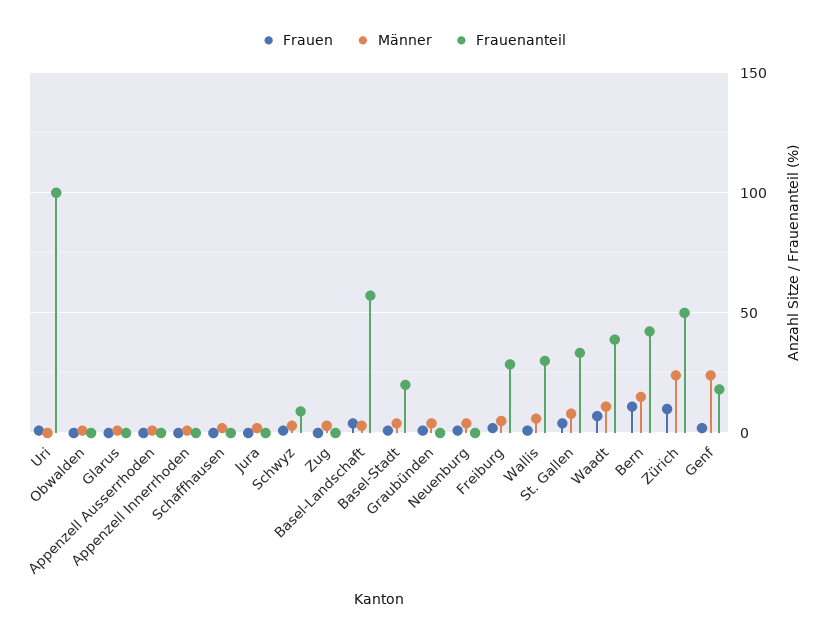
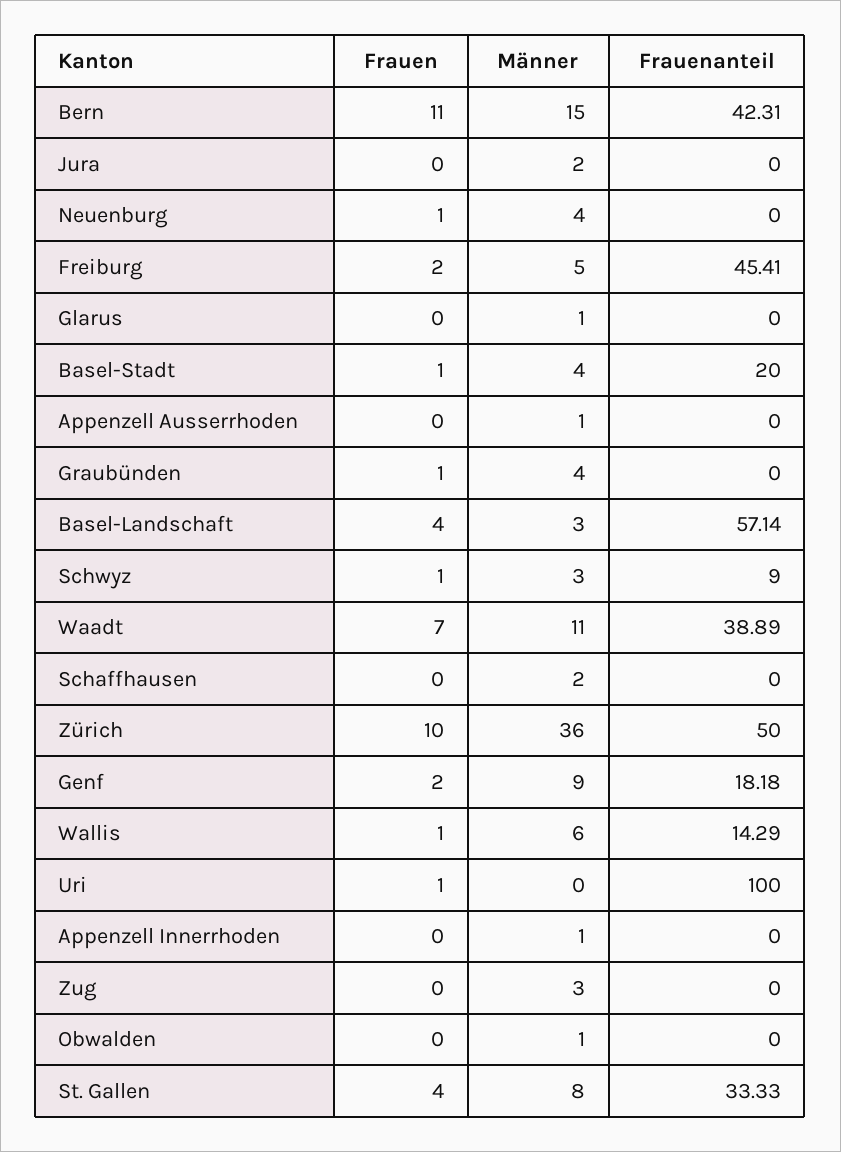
  {
    "Frauen": {
      "Uri": 1,
      "Obwalden": 0,
      "Glarus": 0,
      "Appenzell Ausserrhoden": 0,
      "Appenzell Innerrhoden": 0,
      "Schaffhausen": 0,
      "Jura": 0,
      "Schwyz": 1,
      "Zug": 0,
      "Basel-Landschaft": 4,
      "Basel-Stadt": 1,
      "Graubünden": 1,
      "Neuenburg": 1,
      "Freiburg": 2,
      "Wallis": 1,
      "St. Gallen": 4,
      "Waadt": 7,
      "Bern": 11,
      "Zürich": 10,
      "Genf": 2
    },
    "Männer": {
      "Uri": 0,
      "Obwalden": 1,
      "Glarus": 1,
      "Appenzell Ausserrhoden": 1,
      "Appenzell Innerrhoden": 1,
      "Schaffhausen": 2,
      "Jura": 2,
      "Schwyz": 3,
      "Zug": 3,
      "Basel-Landschaft": 3,
      "Basel-Stadt": 4,
      "Graubünden": 4,
      "Neuenburg": 4,
      "Freiburg": 5,
      "Wallis": 6,
      "St. Gallen": 8,
      "Waadt": 11,
      "Bern": 15,
-     "Zürich": 25,
+     "Zürich": 36,
-     "Genf": 25
+     "Genf": 9
    },
    "Frauenanteil": {
      "Uri": 100,
      "Obwalden": 0,
      "Glarus": 0,
      "Appenzell Ausserrhoden": 0,
      "Appenzell Innerrhoden": 0,
      "Schaffhausen": 0,
      "Jura": 0,
      "Schwyz": 9,
      "Zug": 0,
      "Basel-Landschaft": 57.14,
      "Basel-Stadt": 20,
      "Graubünden": 0,
      "Neuenburg": 0,
-     "Freiburg": 30,
+     "Freiburg": 45.41,
-     "Wallis": 30,
+     "Wallis": 14.29,
      "St. Gallen": 33.33,
      "Waadt": 38.89,
      "Bern": 42.31,
      "Zürich": 50,
      "Genf": 18.18
    }
  }

